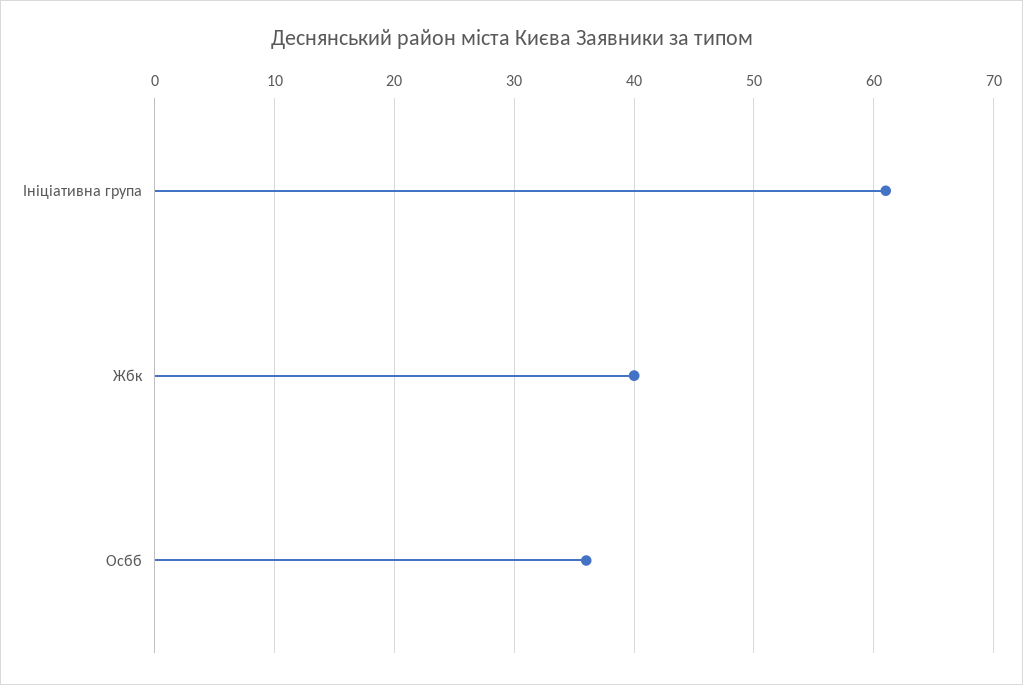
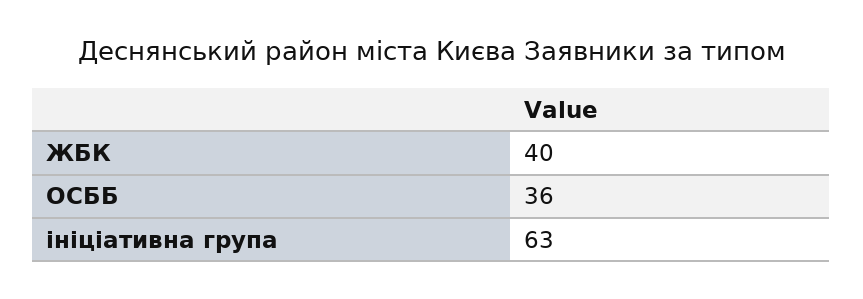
  {
-   "Ініціативна група": 61,
+   "Ініціативна група": 63,
    "Жбк": 40,
    "Осбб": 36
  }

